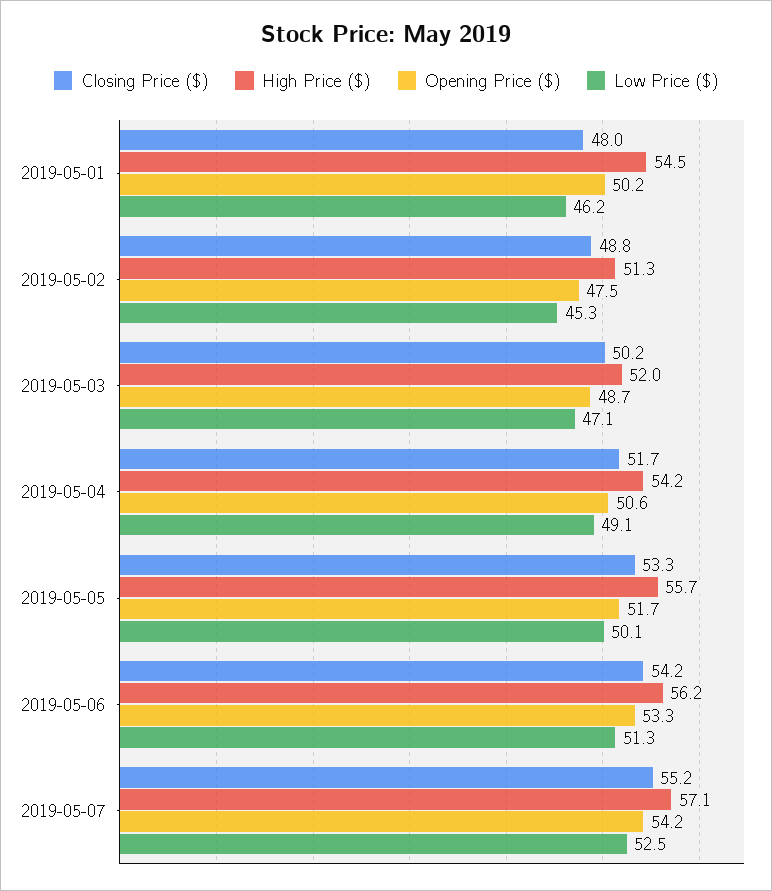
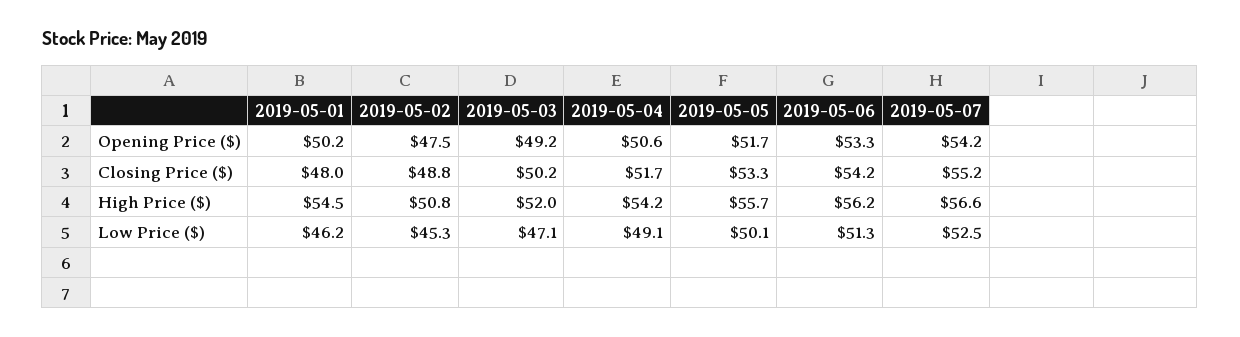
  {
    "Closing Price ($)": {
      "2019-05-01": 48,
      "2019-05-02": 48.8,
      "2019-05-03": 50.2,
      "2019-05-04": 51.7,
      "2019-05-05": 53.3,
      "2019-05-06": 54.2,
      "2019-05-07": 55.2
    },
    "High Price ($)": {
      "2019-05-01": 54.5,
-     "2019-05-02": 51.3,
+     "2019-05-02": 50.8,
      "2019-05-03": 52,
      "2019-05-04": 54.2,
      "2019-05-05": 55.7,
      "2019-05-06": 56.2,
-     "2019-05-07": 57.1
+     "2019-05-07": 56.6
    },
    "Opening Price ($)": {
      "2019-05-01": 50.2,
      "2019-05-02": 47.5,
-     "2019-05-03": 48.7,
+     "2019-05-03": 49.2,
      "2019-05-04": 50.6,
      "2019-05-05": 51.7,
      "2019-05-06": 53.3,
      "2019-05-07": 54.2
    },
    "Low Price ($)": {
      "2019-05-01": 46.2,
      "2019-05-02": 45.3,
      "2019-05-03": 47.1,
      "2019-05-04": 49.1,
      "2019-05-05": 50.1,
      "2019-05-06": 51.3,
      "2019-05-07": 52.5
    }
  }

